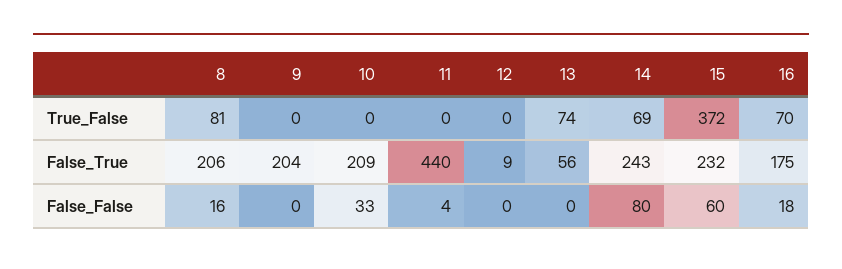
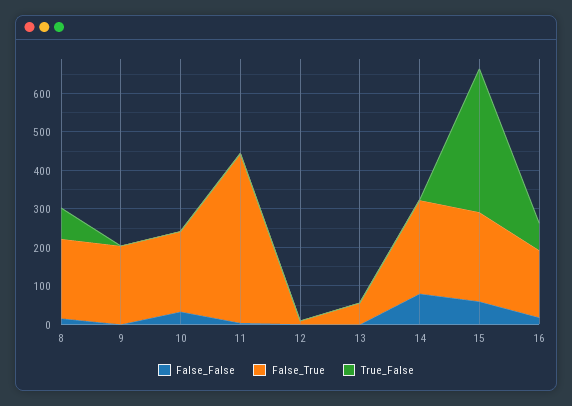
  {
    "True_False": {
      "8": 81,
      "9": 0,
      "10": 0,
      "11": 0,
      "12": 0,
-     "13": 74,
+     "13": 0,
-     "14": 69,
+     "14": 0,
      "15": 372,
      "16": 70
    },
    "False_True": {
      "8": 206,
      "9": 204,
      "10": 209,
      "11": 440,
      "12": 9,
      "13": 56,
      "14": 243,
      "15": 232,
      "16": 175
    },
    "False_False": {
      "8": 16,
      "9": 0,
      "10": 33,
      "11": 4,
      "12": 0,
      "13": 0,
      "14": 80,
      "15": 60,
      "16": 18
    }
  }

